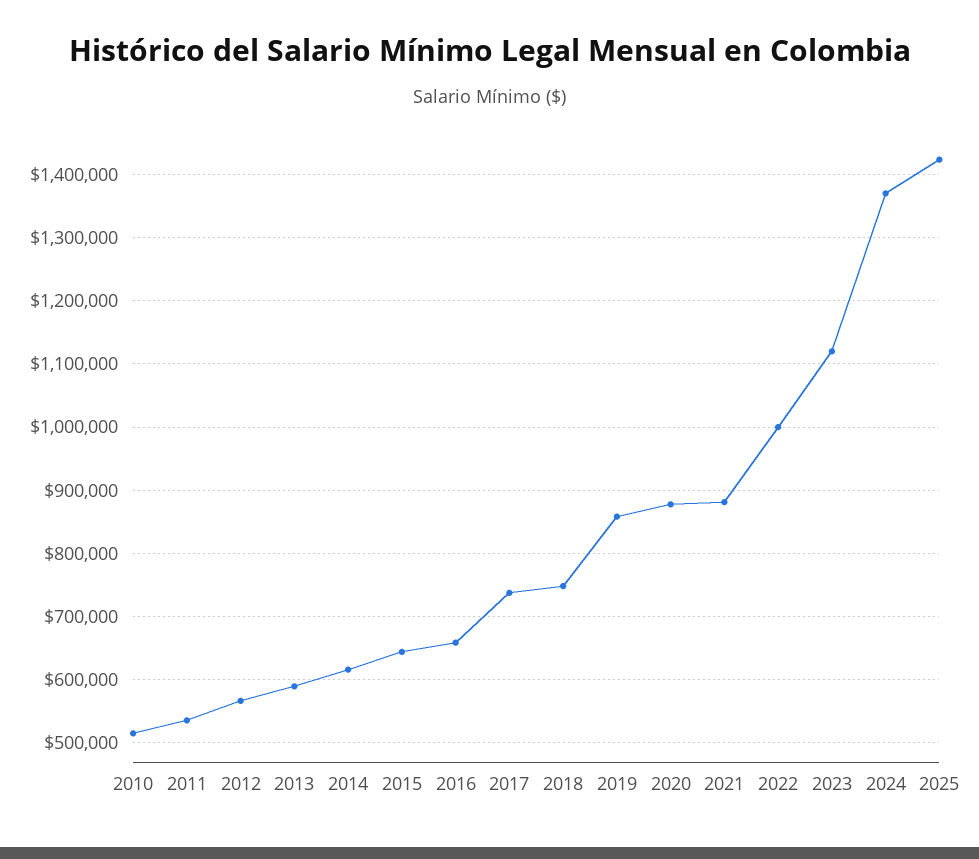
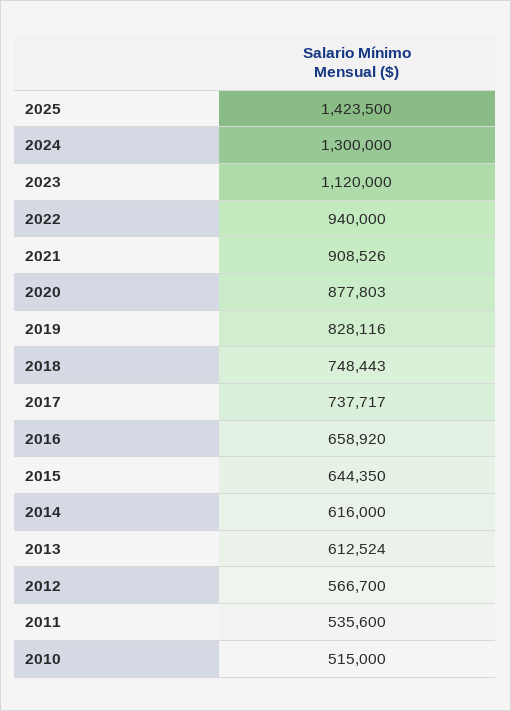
  {
    "2010": 515000,
    "2011": 535600,
    "2012": 566700,
-   "2013": 590000,
+   "2013": 612524,
    "2014": 616000,
    "2015": 644350,
    "2016": 658920,
    "2017": 737717,
    "2018": 748443,
-   "2019": 860000,
+   "2019": 828116,
    "2020": 877803,
-   "2021": 880000,
+   "2021": 908526,
-   "2022": 1000000,
+   "2022": 940000,
    "2023": 1120000,
-   "2024": 1370000,
+   "2024": 1300000,
    "2025": 1423500
  }

